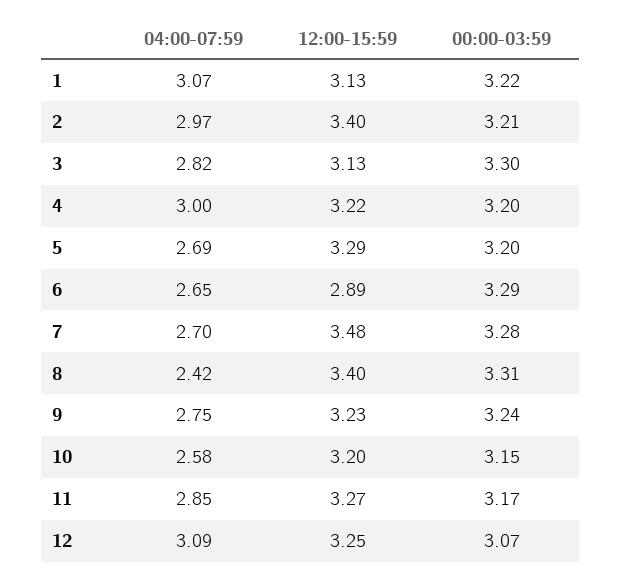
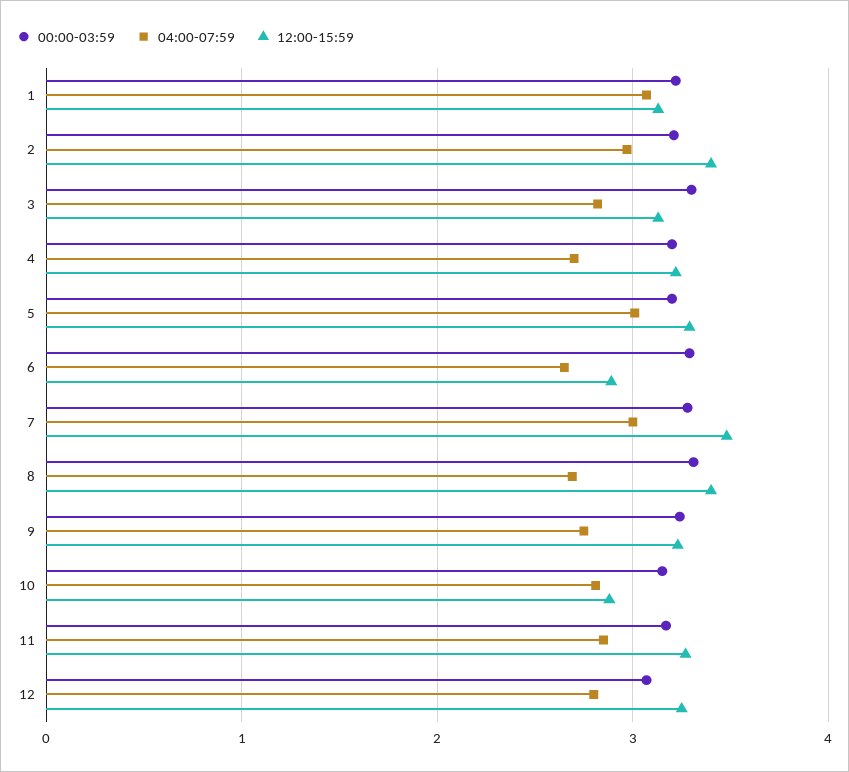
  {
    "04:00-07:59": {
      "1": 3.07,
      "2": 2.97,
      "3": 2.82,
-     "4": 3,
+     "4": 2.7,
-     "5": 2.69,
+     "5": 3,
      "6": 2.65,
-     "7": 2.7,
+     "7": 3,
-     "8": 2.42,
+     "8": 2.7,
      "9": 2.75,
-     "10": 2.58,
+     "10": 2.8,
      "11": 2.85,
-     "12": 3.09
+     "12": 2.8
    },
    "12:00-15:59": {
      "1": 3.13,
      "2": 3.4,
      "3": 3.13,
      "4": 3.22,
      "5": 3.29,
      "6": 2.89,
      "7": 3.48,
      "8": 3.4,
      "9": 3.23,
-     "10": 3.2,
+     "10": 2.9,
      "11": 3.27,
      "12": 3.25
    },
    "00:00-03:59": {
      "1": 3.22,
      "2": 3.21,
      "3": 3.3,
      "4": 3.2,
      "5": 3.2,
      "6": 3.29,
      "7": 3.28,
      "8": 3.31,
      "9": 3.24,
      "10": 3.15,
      "11": 3.17,
      "12": 3.07
    }
  }

